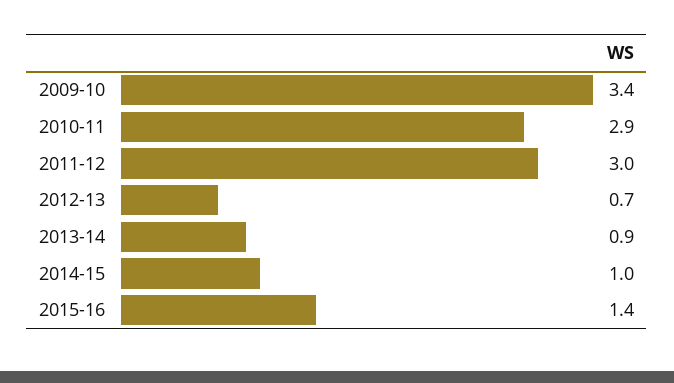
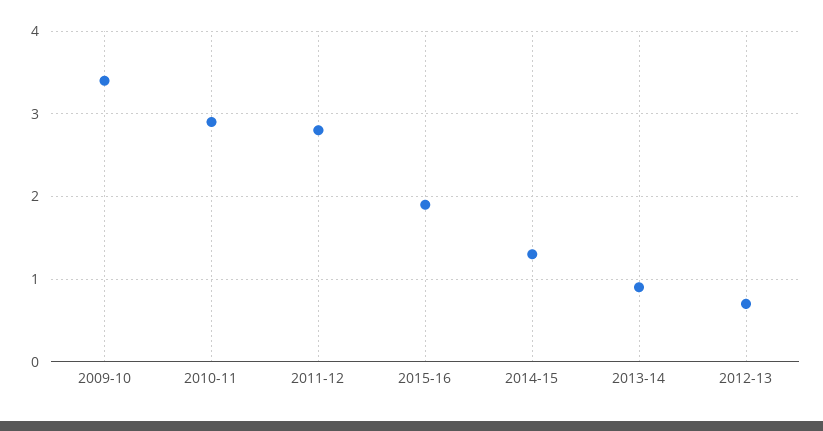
  {
    "2009-10": 3.4,
    "2010-11": 2.9,
-   "2011-12": 3,
+   "2011-12": 2.8,
    "2012-13": 0.7,
    "2013-14": 0.9,
-   "2014-15": 1,
+   "2014-15": 1.3,
-   "2015-16": 1.4
+   "2015-16": 1.9
  }

